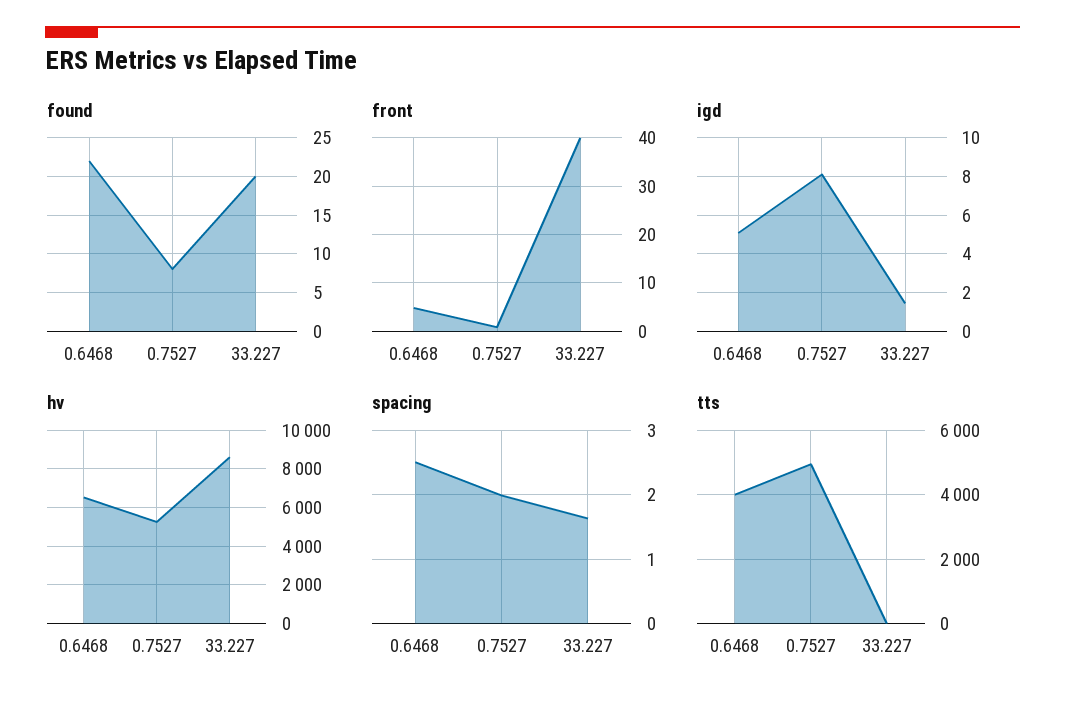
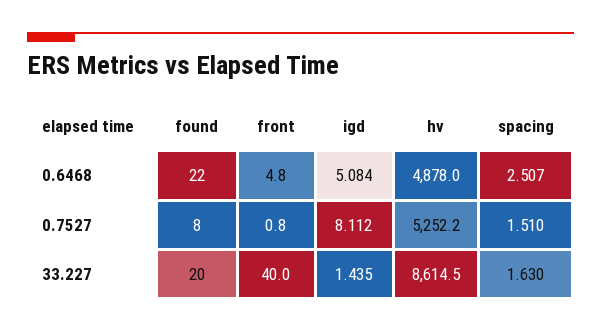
  {
    "found": {
      "0.6468": 22,
      "0.7527": 8,
      "33.227": 20
    },
    "front": {
      "0.6468": 4.8,
      "0.7527": 0.8,
      "33.227": 40
    },
    "igd": {
      "0.6468": 5.084,
      "0.7527": 8.112,
      "33.227": 1.435
    },
    "hv": {
-     "0.6468": 6500,
+     "0.6468": 4878,
      "0.7527": 5252.2,
      "33.227": 8614.5
    },
    "spacing": {
      "0.6468": 2.507,
-     "0.7527": 2,
+     "0.7527": 1.51,
      "33.227": 1.63
-   },
+   }
-   "tts": {
-     "0.6468": 4000,
-     "0.7527": 5000,
-     "33.227": 0
-   }
  }

